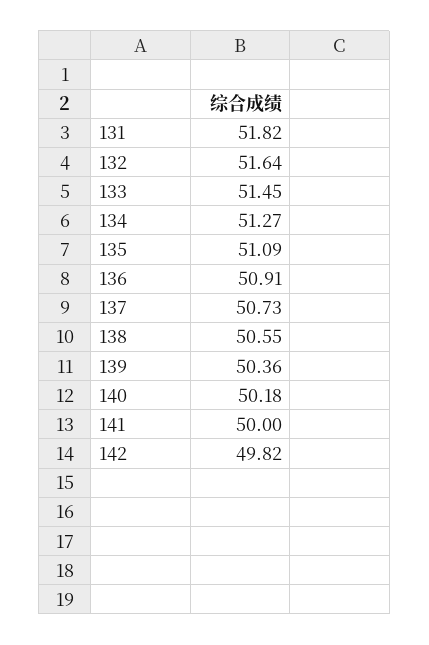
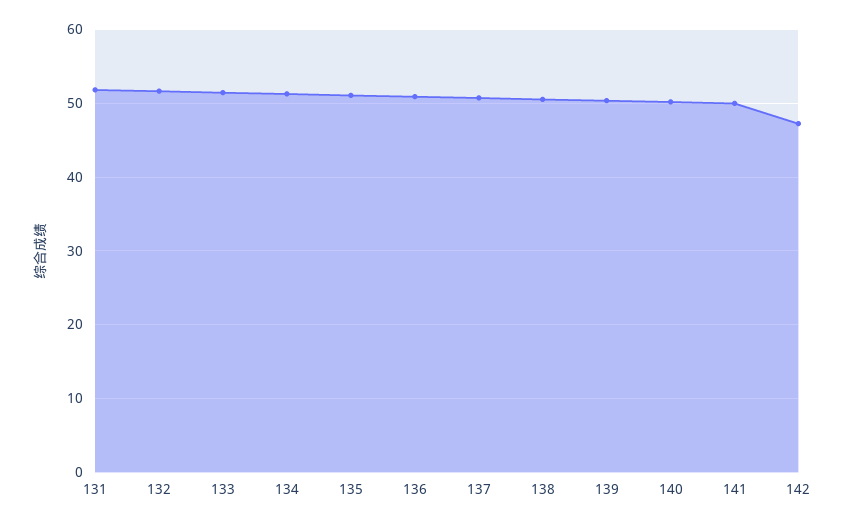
  {
    "131": 51.82,
    "132": 51.64,
    "133": 51.45,
    "134": 51.27,
    "135": 51.09,
    "136": 50.91,
    "137": 50.73,
    "138": 50.55,
    "139": 50.36,
    "140": 50.18,
    "141": 50,
-   "142": 49.82
+   "142": 47
  }

